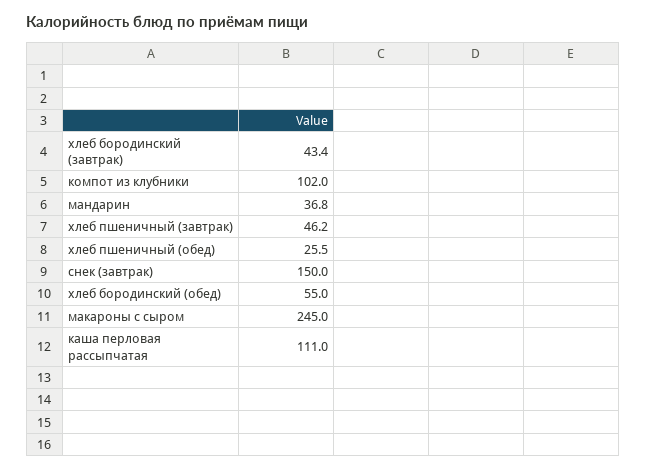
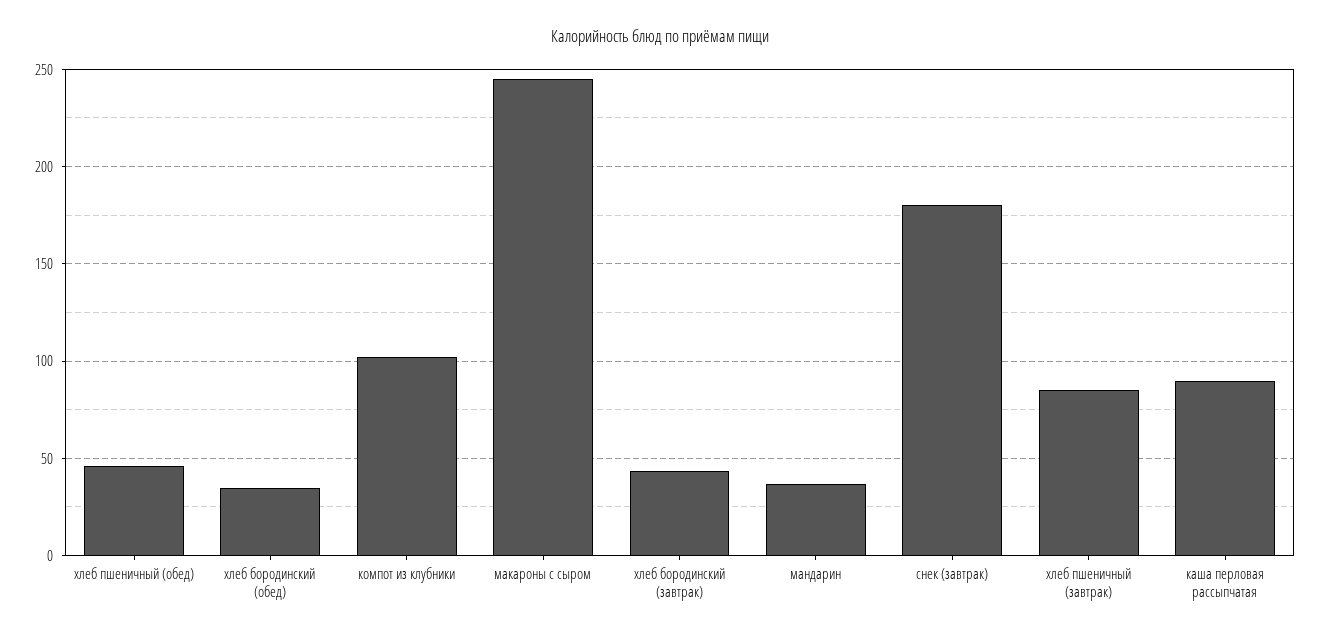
  {
    "хлеб бородинский (завтрак)": 43.4,
    "компот из клубники": 102,
    "мандарин": 36.8,
-   "хлеб пшеничный (завтрак)": 46.2,
+   "хлеб пшеничный (завтрак)": 85,
-   "хлеб пшеничный (обед)": 25.5,
+   "хлеб пшеничный (обед)": 45,
-   "снек (завтрак)": 150,
+   "снек (завтрак)": 180,
-   "хлеб бородинский (обед)": 55,
+   "хлеб бородинский (обед)": 35,
    "макароны с сыром": 245,
-   "каша перловая рассыпчатая": 111
+   "каша перловая рассыпчатая": 90
  }

